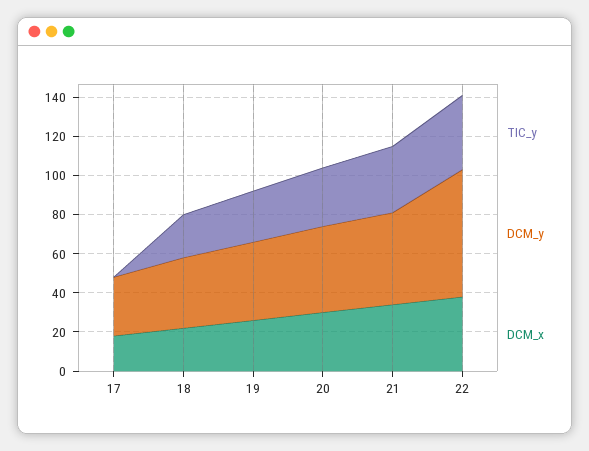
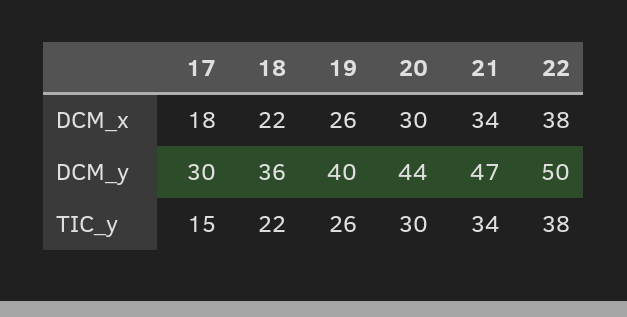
  {
    "TIC_y": {
-     "17": 0,
+     "17": 15,
      "18": 22,
      "19": 26,
      "20": 30,
      "21": 34,
      "22": 38
    },
    "DCM_y": {
      "17": 30,
      "18": 36,
      "19": 40,
      "20": 44,
      "21": 47,
-     "22": 65
+     "22": 50
    },
    "DCM_x": {
      "17": 18,
      "18": 22,
      "19": 26,
      "20": 30,
      "21": 34,
      "22": 38
    }
  }

